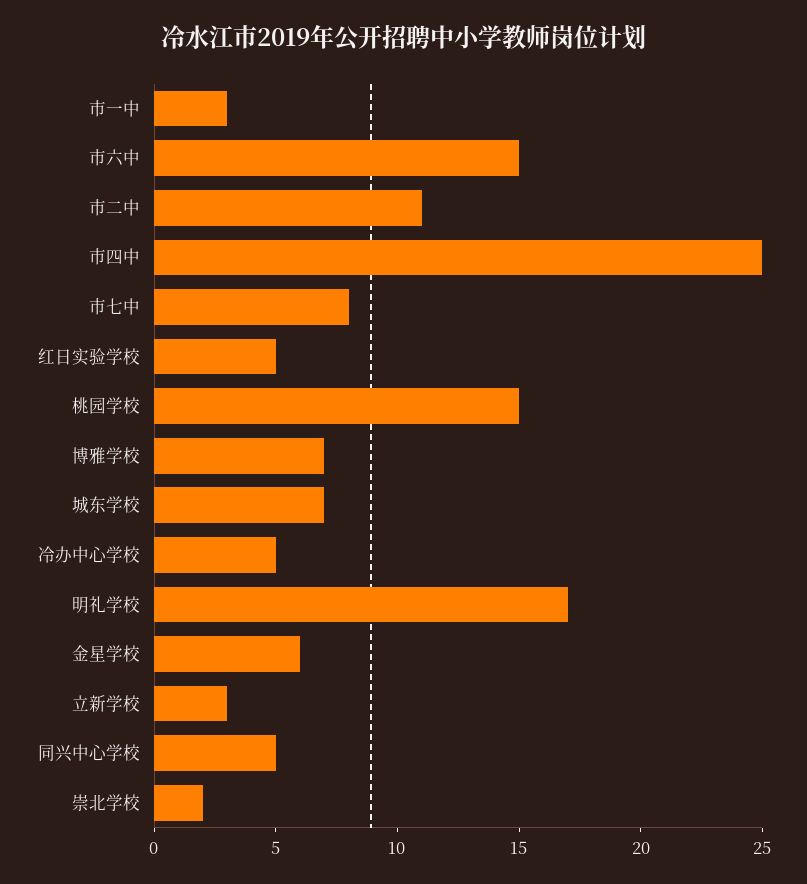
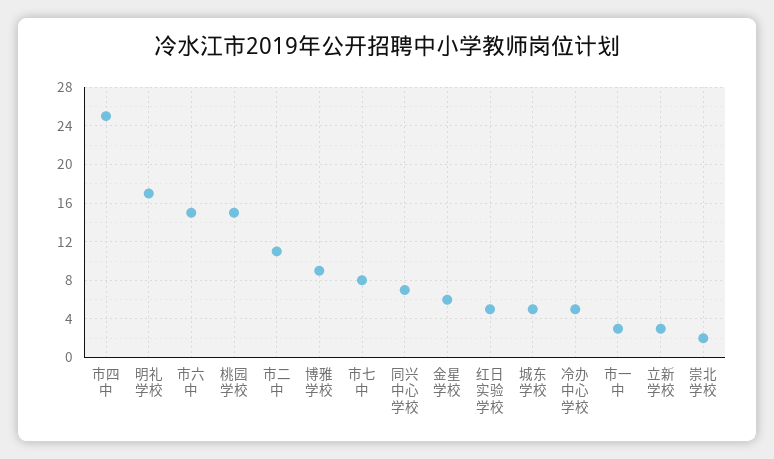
  {
    "市一中": 3,
    "市六中": 15,
    "市二中": 11,
    "市四中": 25,
    "市七中": 8,
    "红日实验学校": 5,
    "桃园学校": 15,
-   "博雅学校": 7,
+   "博雅学校": 9,
-   "城东学校": 7,
+   "城东学校": 5,
    "冷办中心学校": 5,
    "明礼学校": 17,
    "金星学校": 6,
    "立新学校": 3,
-   "同兴中心学校": 5,
+   "同兴中心学校": 7,
    "崇北学校": 2
  }

